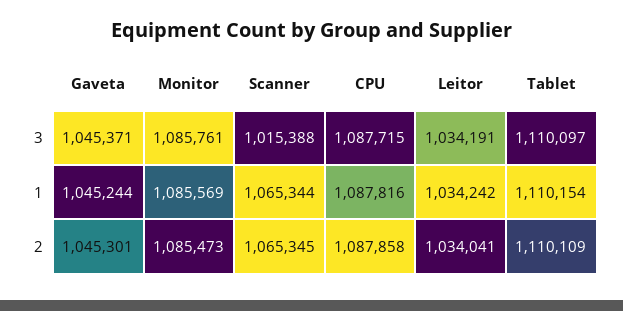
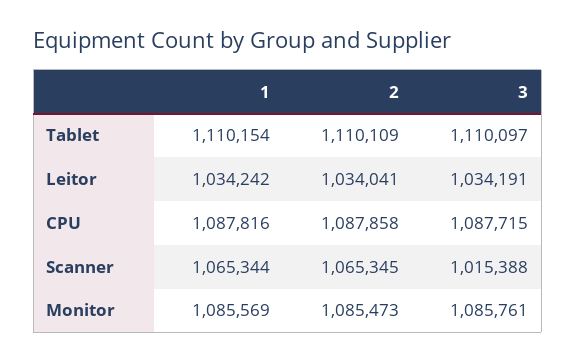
  {
-   "Gaveta": {
-     "3": 1045371,
-     "1": 1045244,
-     "2": 1045301
-   },
    "Monitor": {
      "3": 1085761,
      "1": 1085569,
      "2": 1085473
    },
    "Scanner": {
      "3": 1015388,
      "1": 1065344,
      "2": 1065345
    },
    "CPU": {
      "3": 1087715,
      "1": 1087816,
      "2": 1087858
    },
    "Leitor": {
      "3": 1034191,
      "1": 1034242,
      "2": 1034041
    },
    "Tablet": {
      "3": 1110097,
      "1": 1110154,
      "2": 1110109
    }
  }

